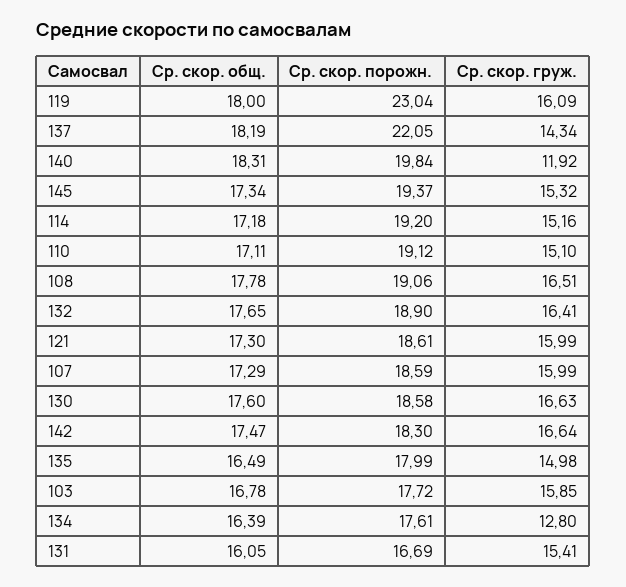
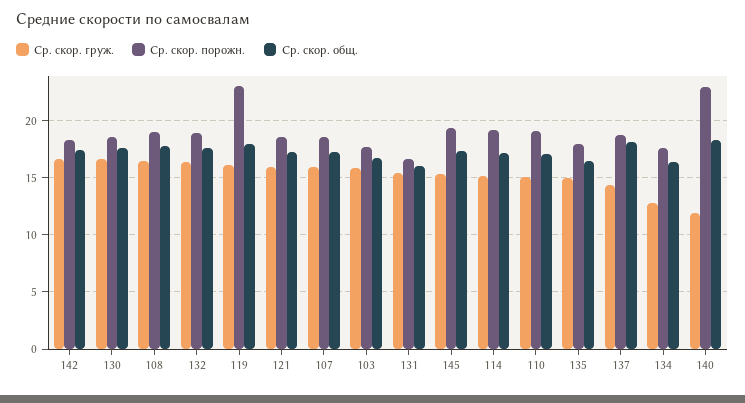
  {
    "Ср. скор. общ.": {
      "119": 18,
      "137": 18.19,
      "140": 18.31,
      "145": 17.34,
      "114": 17.18,
      "110": 17.11,
      "108": 17.78,
      "132": 17.65,
      "121": 17.3,
      "107": 17.29,
      "130": 17.6,
      "142": 17.47,
      "135": 16.49,
      "103": 16.78,
      "134": 16.39,
      "131": 16.05
    },
    "Ср. скор. порожн.": {
      "119": 23.04,
-     "137": 22.05,
+     "137": 19,
-     "140": 19.84,
+     "140": 23,
      "145": 19.37,
      "114": 19.2,
      "110": 19.12,
      "108": 19.06,
      "132": 18.9,
      "121": 18.61,
      "107": 18.59,
      "130": 18.58,
      "142": 18.3,
      "135": 17.99,
      "103": 17.72,
      "134": 17.61,
      "131": 16.69
    },
    "Ср. скор. груж.": {
      "119": 16.09,
      "137": 14.34,
      "140": 11.92,
      "145": 15.32,
      "114": 15.16,
      "110": 15.1,
      "108": 16.51,
      "132": 16.41,
      "121": 15.99,
      "107": 15.99,
      "130": 16.63,
      "142": 16.64,
      "135": 14.98,
      "103": 15.85,
      "134": 12.8,
      "131": 15.41
    }
  }

